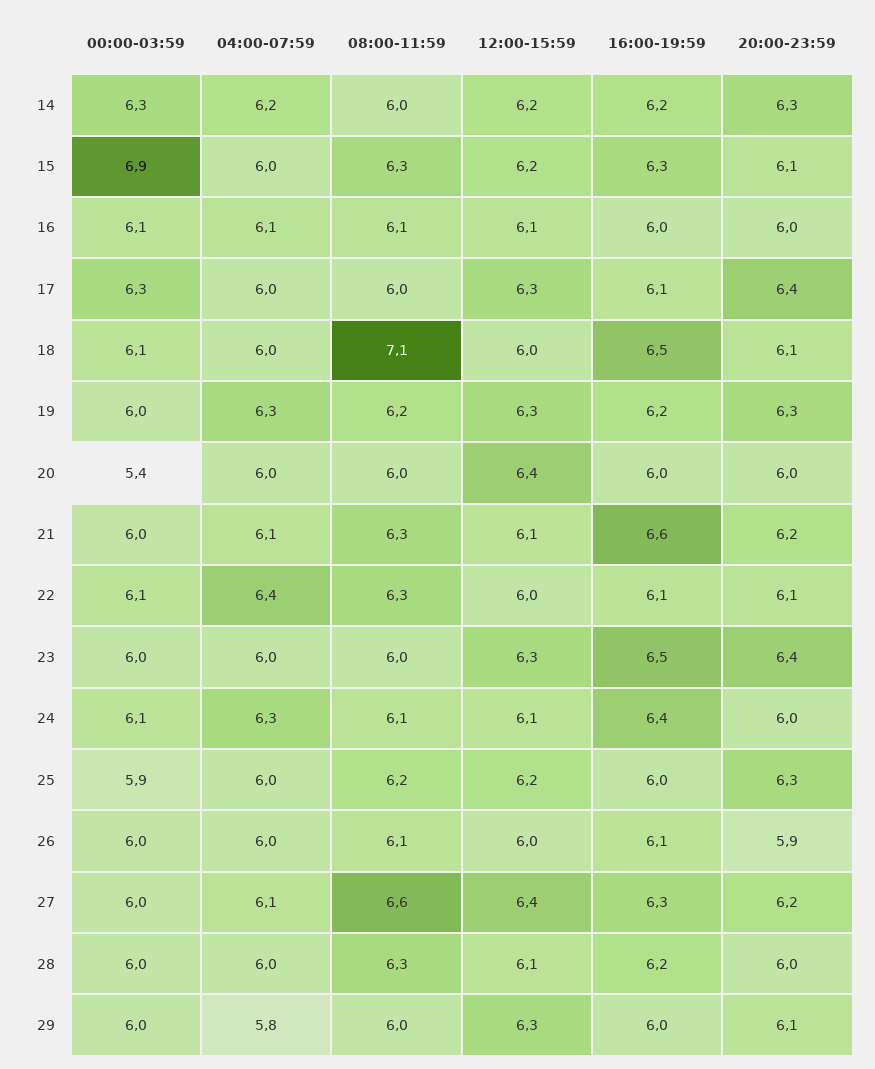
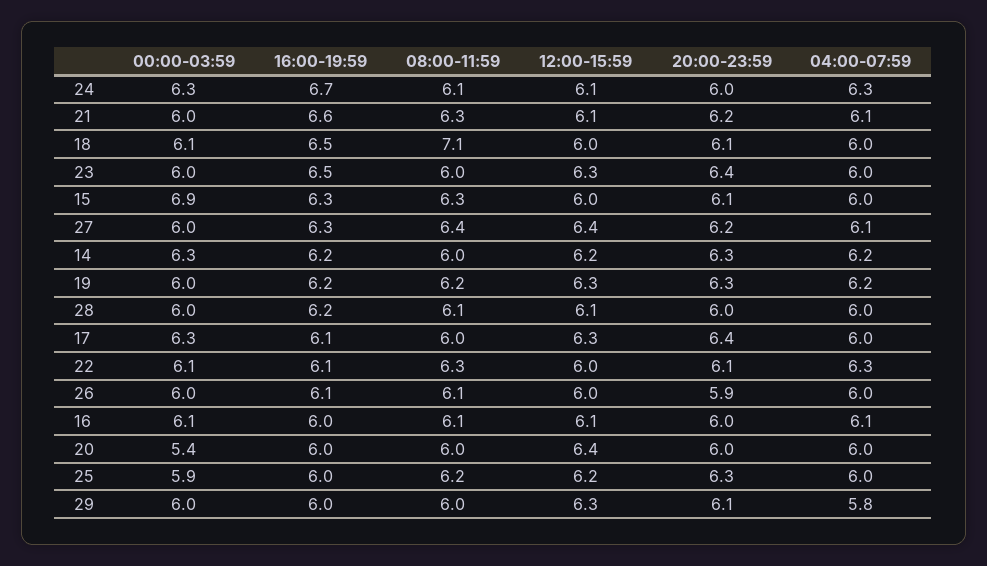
  {
    "00:00-03:59": {
      "14": 6.3,
      "15": 6.9,
      "16": 6.1,
      "17": 6.3,
      "18": 6.1,
      "19": 6,
      "20": 5.4,
      "21": 6,
      "22": 6.1,
      "23": 6,
-     "24": 6.1,
+     "24": 6.3,
      "25": 5.9,
      "26": 6,
      "27": 6,
      "28": 6,
      "29": 6
    },
    "04:00-07:59": {
      "14": 6.2,
      "15": 6,
      "16": 6.1,
      "17": 6,
      "18": 6,
-     "19": 6.3,
+     "19": 6.2,
      "20": 6,
      "21": 6.1,
-     "22": 6.4,
+     "22": 6.3,
      "23": 6,
      "24": 6.3,
      "25": 6,
      "26": 6,
      "27": 6.1,
      "28": 6,
      "29": 5.8
    },
    "08:00-11:59": {
      "14": 6,
      "15": 6.3,
      "16": 6.1,
      "17": 6,
      "18": 7.1,
      "19": 6.2,
      "20": 6,
      "21": 6.3,
      "22": 6.3,
      "23": 6,
      "24": 6.1,
      "25": 6.2,
      "26": 6.1,
-     "27": 6.6,
+     "27": 6.4,
-     "28": 6.3,
+     "28": 6.1,
      "29": 6
    },
    "12:00-15:59": {
      "14": 6.2,
-     "15": 6.2,
+     "15": 6,
      "16": 6.1,
      "17": 6.3,
      "18": 6,
      "19": 6.3,
      "20": 6.4,
      "21": 6.1,
      "22": 6,
      "23": 6.3,
      "24": 6.1,
      "25": 6.2,
      "26": 6,
      "27": 6.4,
      "28": 6.1,
      "29": 6.3
    },
    "16:00-19:59": {
      "14": 6.2,
      "15": 6.3,
      "16": 6,
      "17": 6.1,
      "18": 6.5,
      "19": 6.2,
      "20": 6,
      "21": 6.6,
      "22": 6.1,
      "23": 6.5,
-     "24": 6.4,
+     "24": 6.7,
      "25": 6,
      "26": 6.1,
      "27": 6.3,
      "28": 6.2,
      "29": 6
    },
    "20:00-23:59": {
      "14": 6.3,
      "15": 6.1,
      "16": 6,
      "17": 6.4,
      "18": 6.1,
      "19": 6.3,
      "20": 6,
      "21": 6.2,
      "22": 6.1,
      "23": 6.4,
      "24": 6,
      "25": 6.3,
      "26": 5.9,
      "27": 6.2,
      "28": 6,
      "29": 6.1
    }
  }

